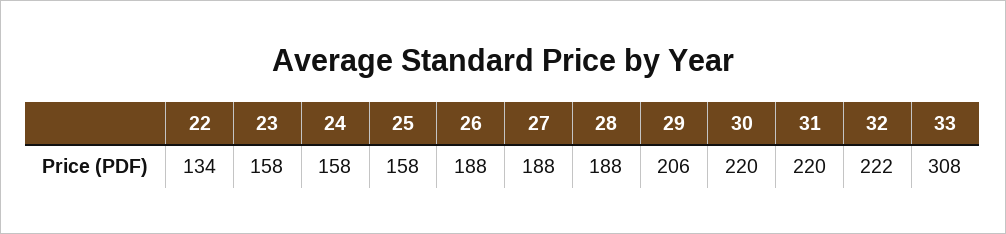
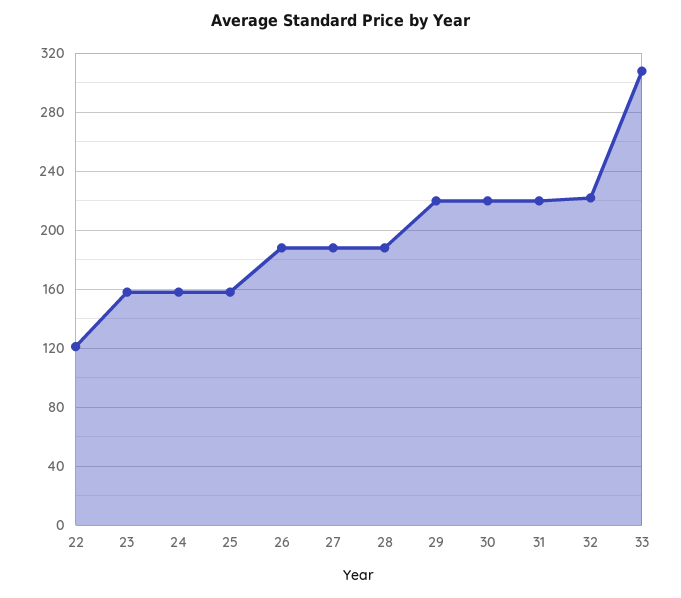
  {
-   "22": 134,
+   "22": 120,
    "23": 158,
    "24": 158,
    "25": 158,
    "26": 188,
    "27": 188,
    "28": 188,
-   "29": 206,
+   "29": 220,
    "30": 220,
    "31": 220,
    "32": 222,
    "33": 308
  }

